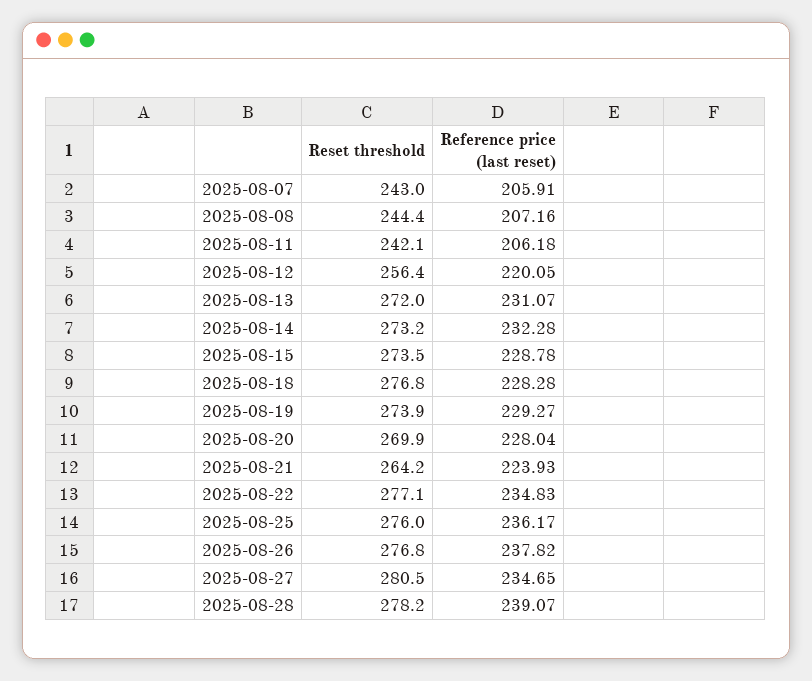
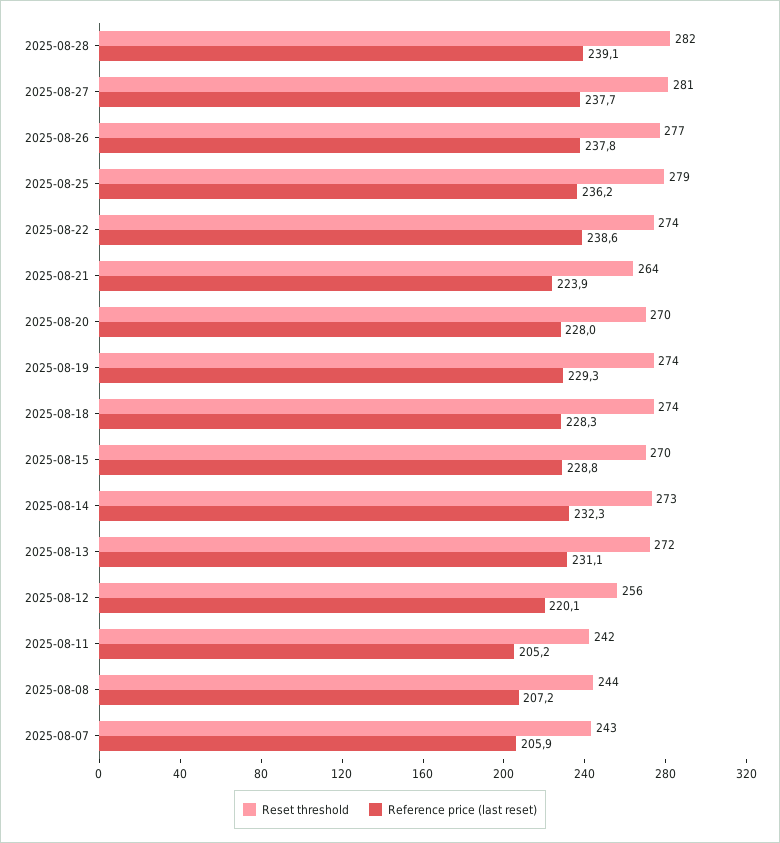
  {
    "Reset threshold": {
      "2025-08-07": 243,
      "2025-08-08": 244.4,
      "2025-08-11": 242.1,
      "2025-08-12": 256.4,
      "2025-08-13": 272,
      "2025-08-14": 273.2,
-     "2025-08-15": 273.5,
+     "2025-08-15": 270,
-     "2025-08-18": 276.8,
+     "2025-08-18": 274,
      "2025-08-19": 273.9,
      "2025-08-20": 269.9,
      "2025-08-21": 264.2,
-     "2025-08-22": 277.1,
+     "2025-08-22": 274,
-     "2025-08-25": 276,
+     "2025-08-25": 279,
      "2025-08-26": 276.8,
      "2025-08-27": 280.5,
-     "2025-08-28": 278.2
+     "2025-08-28": 282
    },
    "Reference price (last reset)": {
      "2025-08-07": 205.91,
      "2025-08-08": 207.16,
-     "2025-08-11": 206.18,
+     "2025-08-11": 205.2,
      "2025-08-12": 220.05,
      "2025-08-13": 231.07,
      "2025-08-14": 232.28,
      "2025-08-15": 228.78,
      "2025-08-18": 228.28,
      "2025-08-19": 229.27,
      "2025-08-20": 228.04,
      "2025-08-21": 223.93,
-     "2025-08-22": 234.83,
+     "2025-08-22": 238.6,
      "2025-08-25": 236.17,
      "2025-08-26": 237.82,
-     "2025-08-27": 234.65,
+     "2025-08-27": 237.7,
      "2025-08-28": 239.07
    }
  }

